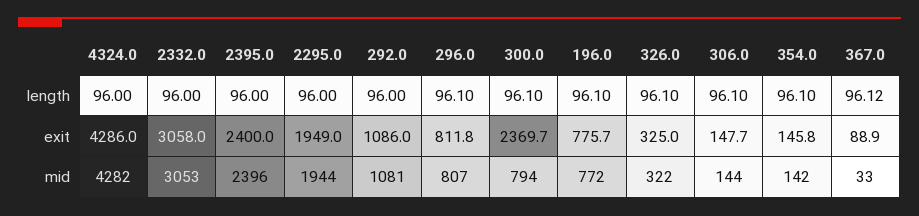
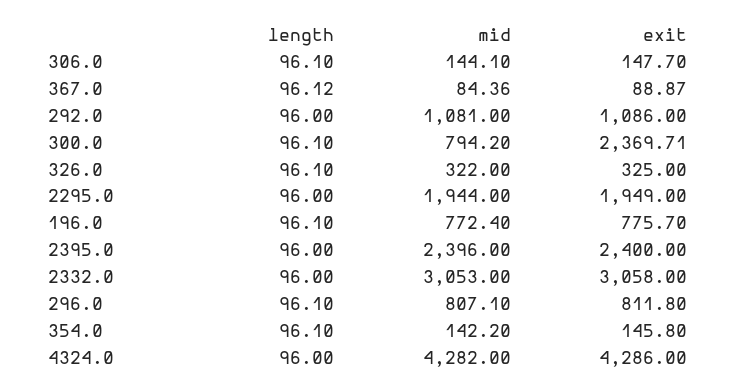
  {
    "4324.0": {
      "length": 96,
      "exit": 4286,
      "mid": 4282
    },
    "2332.0": {
      "length": 96,
      "exit": 3058,
      "mid": 3053
    },
    "2395.0": {
      "length": 96,
      "exit": 2400,
      "mid": 2396
    },
    "2295.0": {
      "length": 96,
      "exit": 1949,
      "mid": 1944
    },
    "292.0": {
      "length": 96,
      "exit": 1086,
      "mid": 1081
    },
    "296.0": {
      "length": 96.1,
      "exit": 811.8,
      "mid": 807.1
    },
    "300.0": {
      "length": 96.1,
      "exit": 2369.71,
      "mid": 794.2
    },
    "196.0": {
      "length": 96.1,
      "exit": 775.7,
      "mid": 772.4
    },
    "326.0": {
      "length": 96.1,
      "exit": 325,
      "mid": 322
    },
    "306.0": {
      "length": 96.1,
      "exit": 147.7,
      "mid": 144.1
    },
    "354.0": {
      "length": 96.1,
      "exit": 145.8,
      "mid": 142.2
    },
    "367.0": {
      "length": 96.12,
      "exit": 88.87,
-     "mid": 33
+     "mid": 84.36
    }
  }

